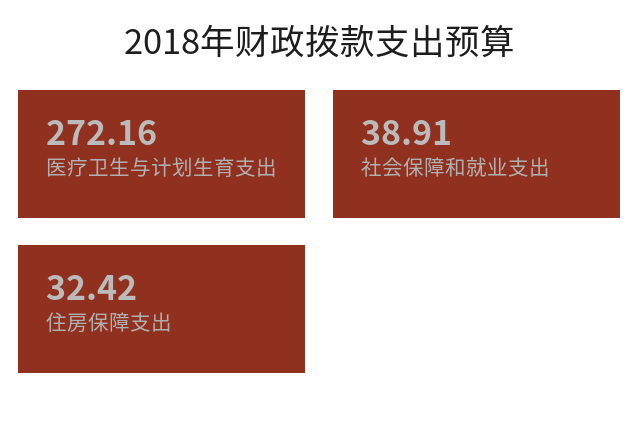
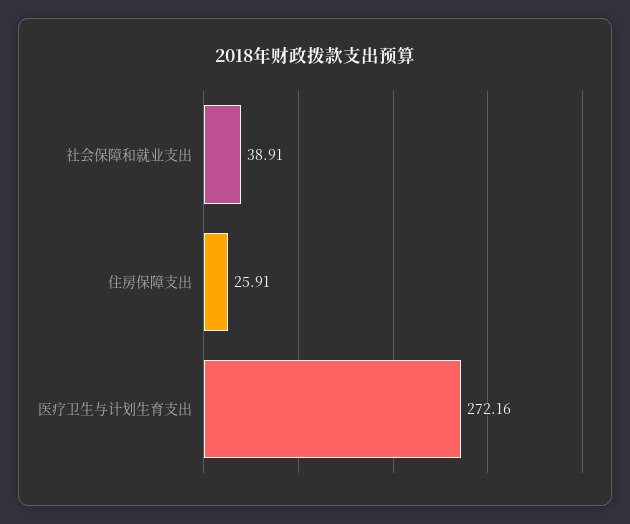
  {
    "医疗卫生与计划生育支出": 272.16,
    "社会保障和就业支出": 38.91,
-   "住房保障支出": 32.42
+   "住房保障支出": 25.91
  }

